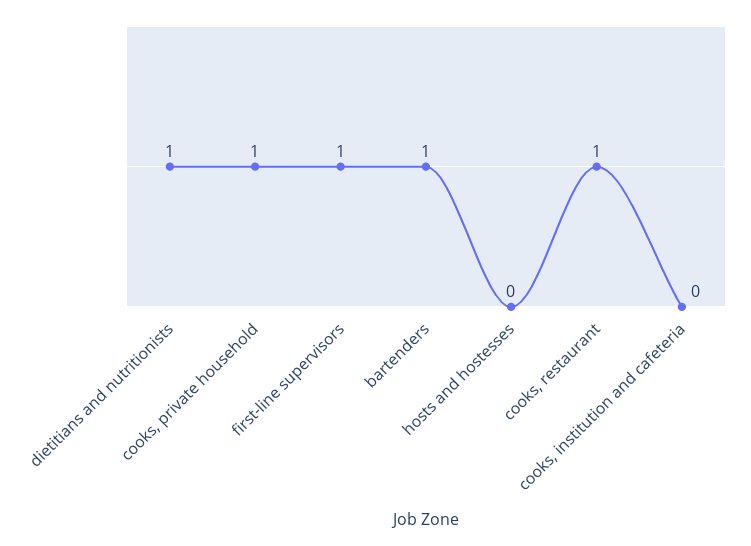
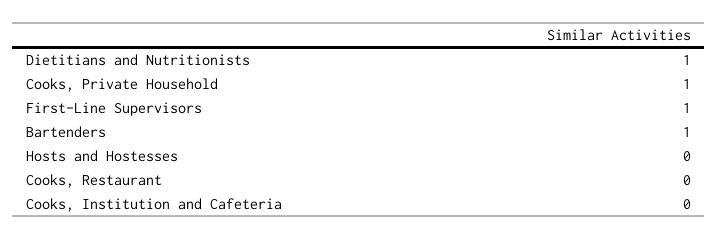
  {
    "dietitians and nutritionists": 1,
    "cooks, private household": 1,
    "first-line supervisors": 1,
    "bartenders": 1,
    "hosts and hostesses": 0,
-   "cooks, restaurant": 1,
+   "cooks, restaurant": 0,
    "cooks, institution and cafeteria": 0
  }

